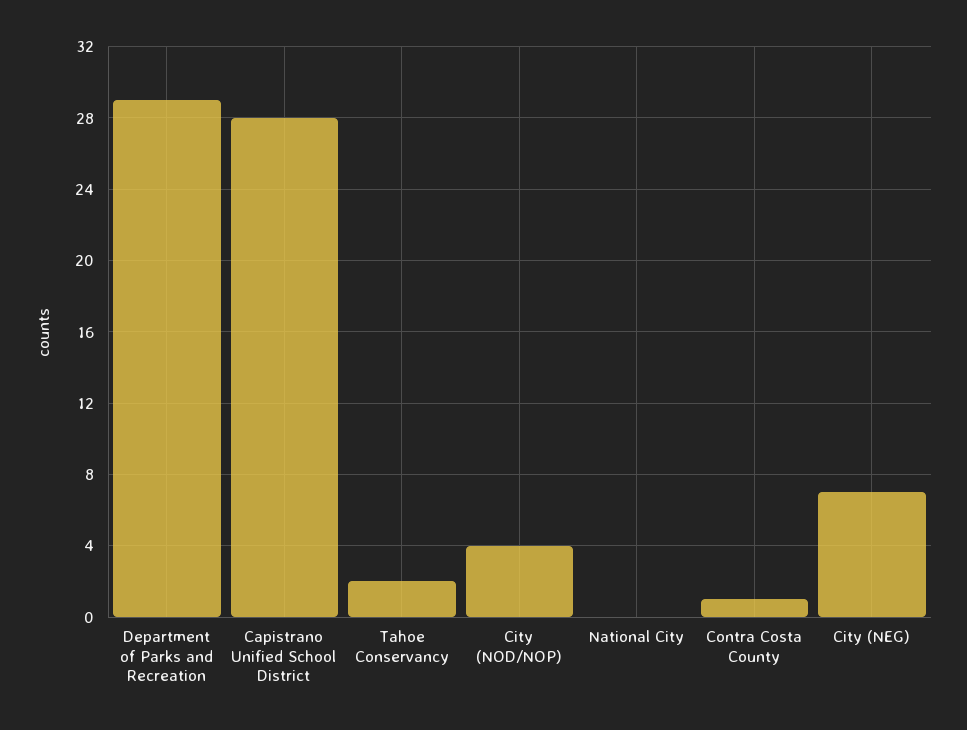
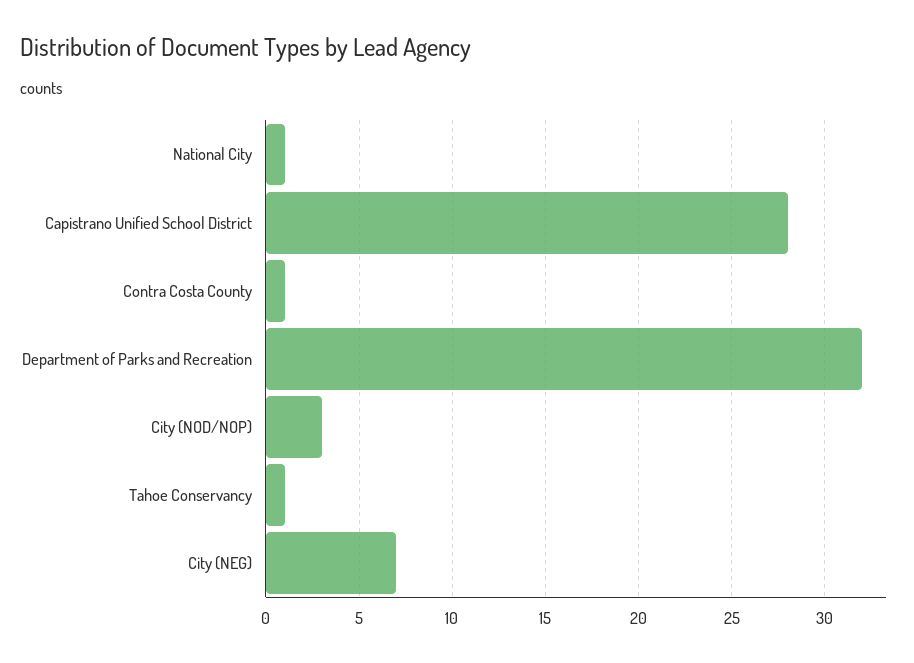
  {
-   "Department of Parks and Recreation": 29,
+   "Department of Parks and Recreation": 32,
    "Capistrano Unified School District": 28,
-   "Tahoe Conservancy": 2,
+   "Tahoe Conservancy": 1,
-   "City (NOD/NOP)": 4,
+   "City (NOD/NOP)": 3,
-   "National City": 0,
+   "National City": 1,
    "Contra Costa County": 1,
    "City (NEG)": 7
  }

